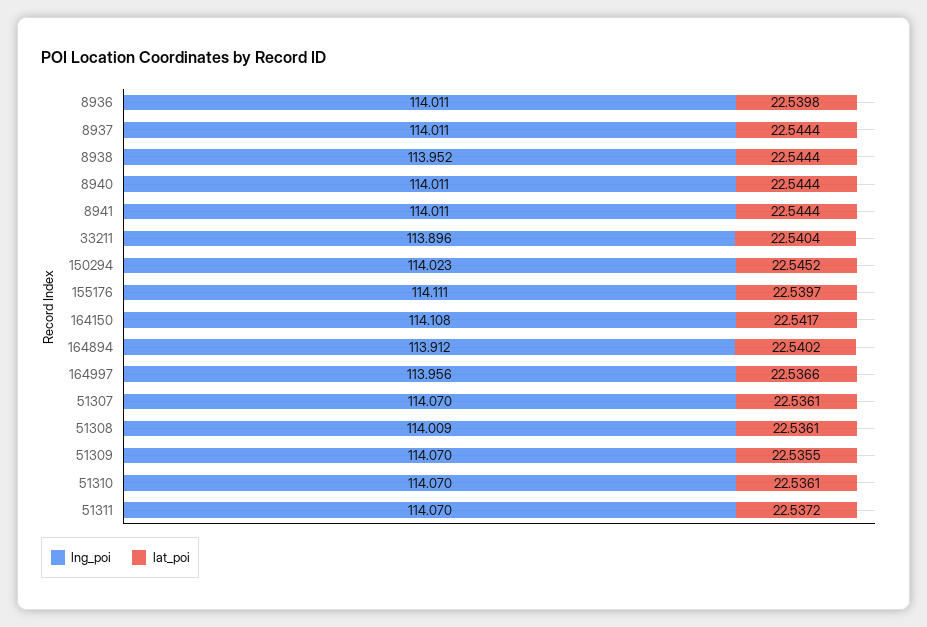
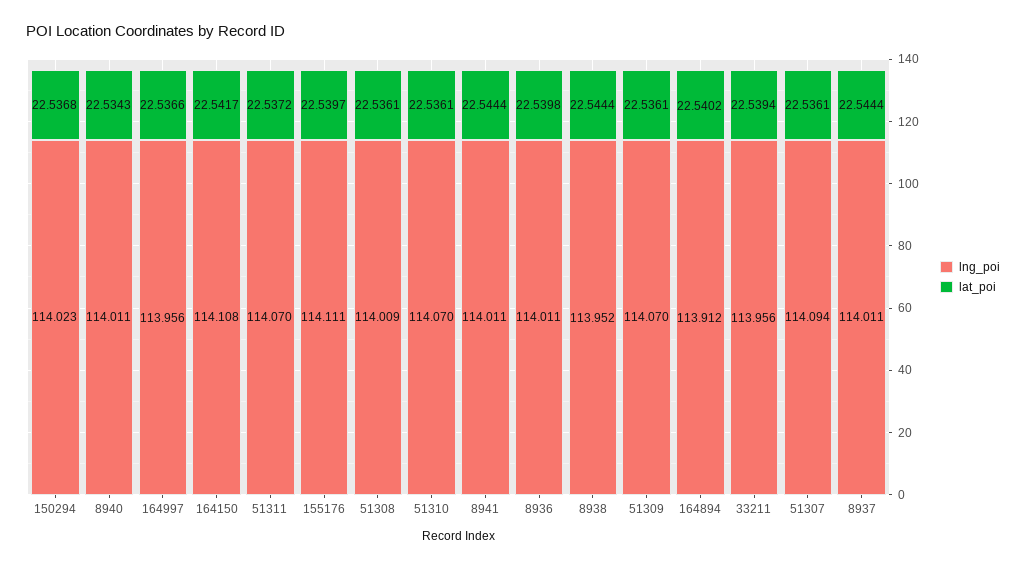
  {
    "lng_poi": {
      "8936": 114.011,
      "8937": 114.011,
      "8938": 113.952,
      "8940": 114.011,
      "8941": 114.011,
-     "33211": 113.896,
+     "33211": 113.956,
      "150294": 114.023,
      "155176": 114.111,
      "164150": 114.108,
      "164894": 113.912,
      "164997": 113.956,
-     "51307": 114.07,
+     "51307": 114.094,
      "51308": 114.009,
      "51309": 114.07,
      "51310": 114.07,
      "51311": 114.07
    },
    "lat_poi": {
      "8936": 22.5398,
      "8937": 22.5444,
      "8938": 22.5444,
-     "8940": 22.5444,
+     "8940": 22.5343,
      "8941": 22.5444,
-     "33211": 22.5404,
+     "33211": 22.5394,
-     "150294": 22.5452,
+     "150294": 22.5368,
      "155176": 22.5397,
      "164150": 22.5417,
      "164894": 22.5402,
      "164997": 22.5366,
      "51307": 22.5361,
      "51308": 22.5361,
-     "51309": 22.5355,
+     "51309": 22.5361,
      "51310": 22.5361,
      "51311": 22.5372
    }
  }

